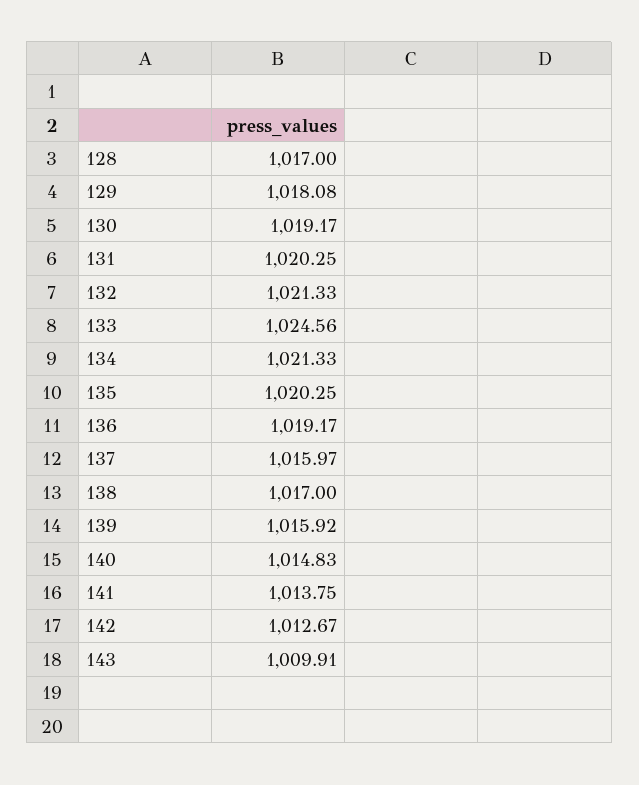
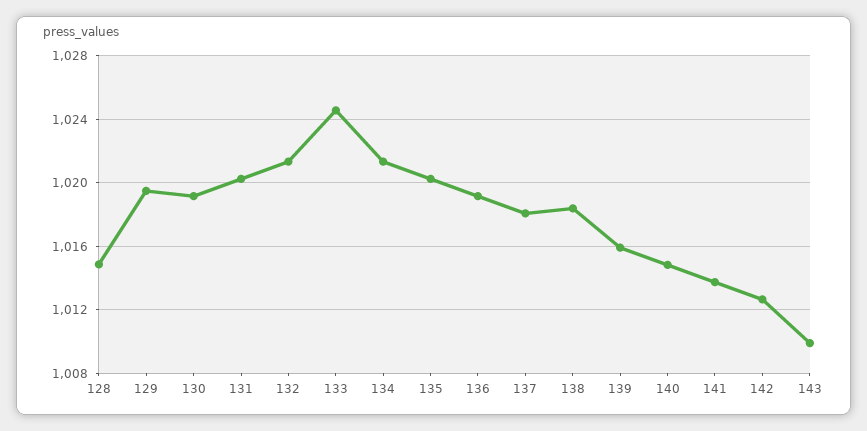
  {
-   "128": 1017,
+   "128": 1015,
-   "129": 1018.08,
+   "129": 1019.5,
    "130": 1019.17,
    "131": 1020.25,
    "132": 1021.33,
    "133": 1024.56,
    "134": 1021.33,
    "135": 1020.25,
    "136": 1019.17,
-   "137": 1015.97,
+   "137": 1018,
-   "138": 1017,
+   "138": 1018.5,
    "139": 1015.92,
    "140": 1014.83,
    "141": 1013.75,
    "142": 1012.67,
    "143": 1009.91
  }

